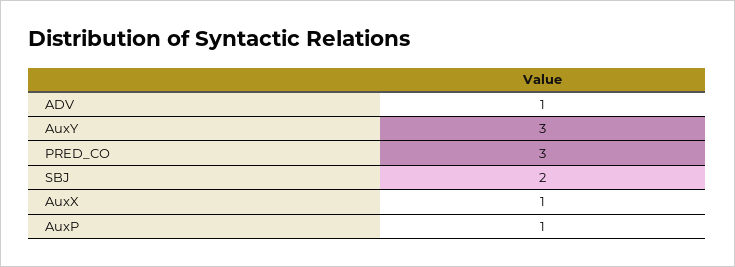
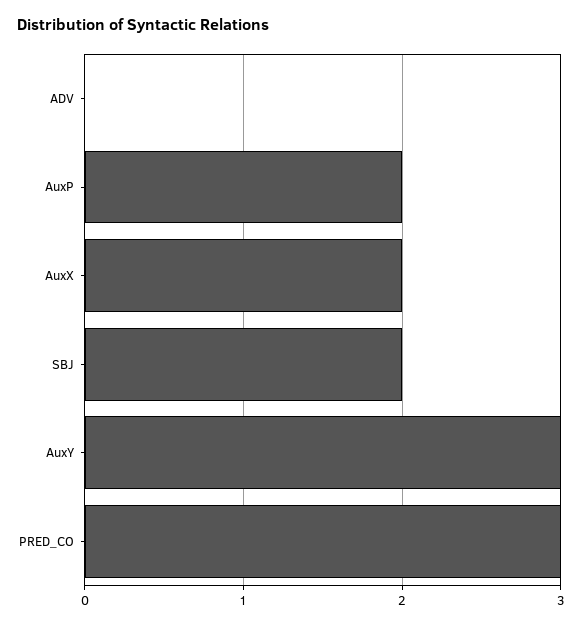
  {
-   "ADV": 1,
+   "ADV": 0,
    "AuxY": 3,
    "PRED_CO": 3,
    "SBJ": 2,
-   "AuxX": 1,
+   "AuxX": 2,
-   "AuxP": 1
+   "AuxP": 2
  }

